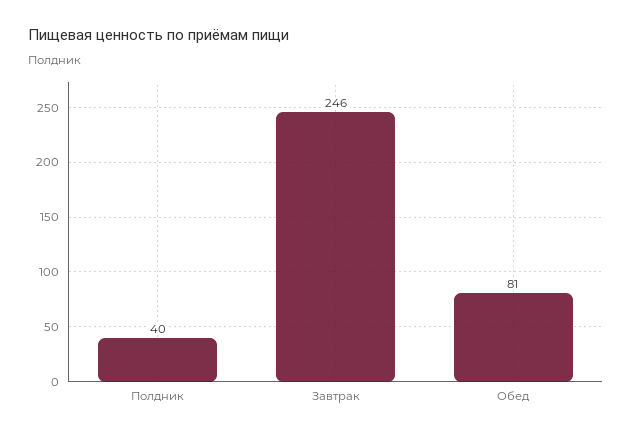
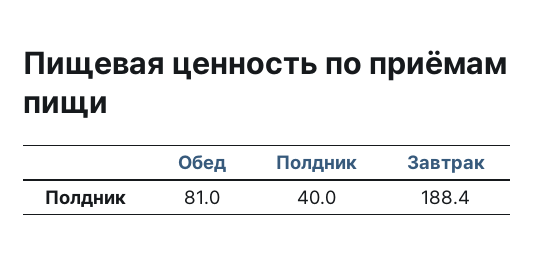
  {
    "Полдник": 40,
-   "Завтрак": 246,
+   "Завтрак": 188.4,
    "Обед": 81
  }

